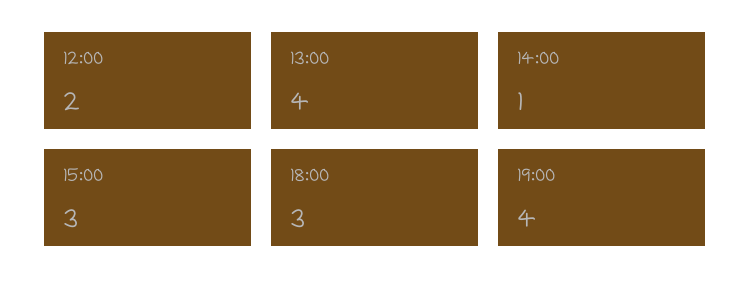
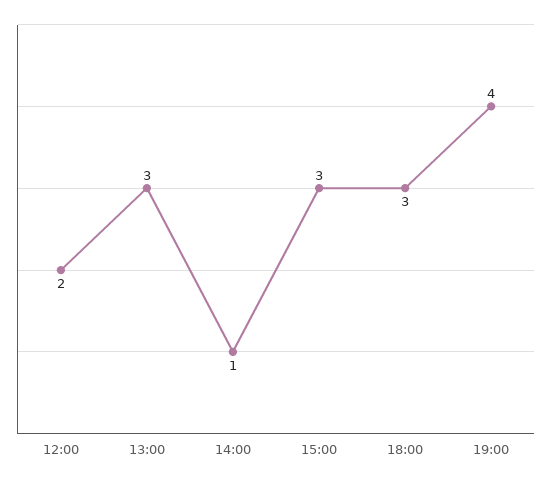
  {
    "12:00": 2,
-   "13:00": 4,
+   "13:00": 3,
    "14:00": 1,
    "15:00": 3,
    "18:00": 3,
    "19:00": 4
  }

